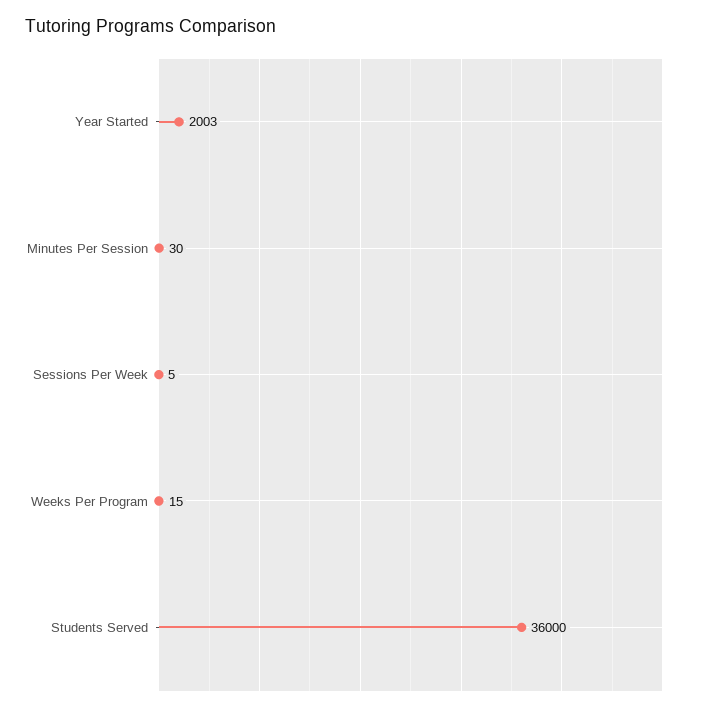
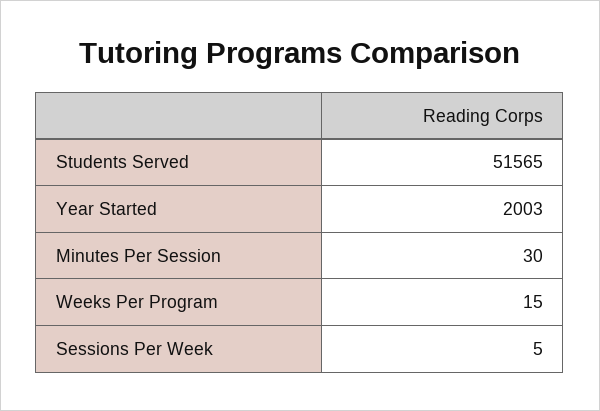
  {
    "Year Started": 2003,
    "Minutes Per Session": 30,
    "Sessions Per Week": 5,
    "Weeks Per Program": 15,
-   "Students Served": 36000
+   "Students Served": 51565
  }

